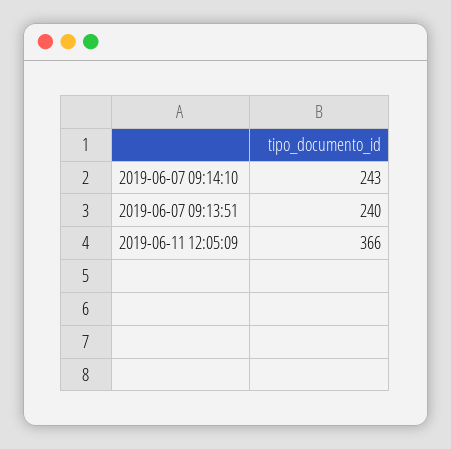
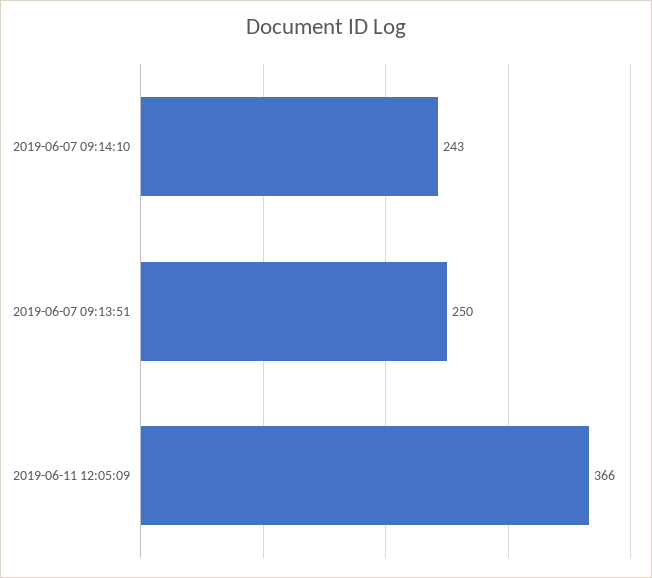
  {
    "2019-06-07 09:14:10": 243,
-   "2019-06-07 09:13:51": 240,
+   "2019-06-07 09:13:51": 250,
    "2019-06-11 12:05:09": 366
  }

